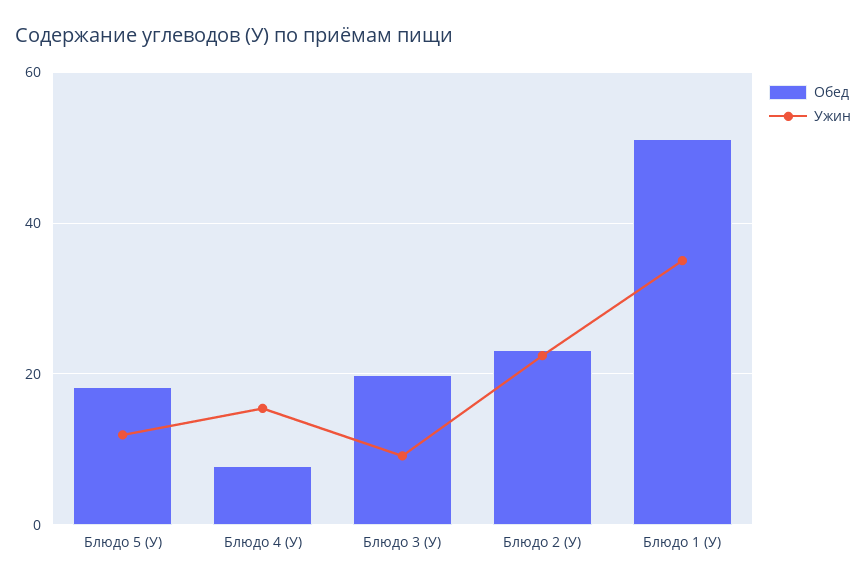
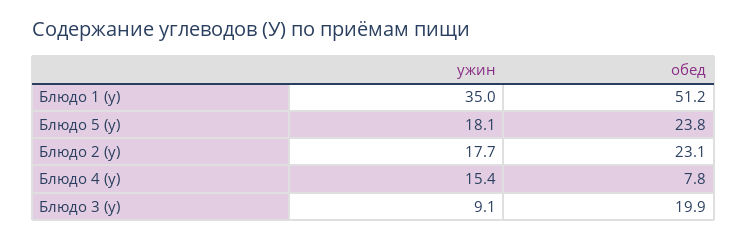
  {
    "Обед": {
-     "Блюдо 5 (У)": 18,
+     "Блюдо 5 (У)": 23.8,
      "Блюдо 4 (У)": 7.8,
      "Блюдо 3 (У)": 19.9,
      "Блюдо 2 (У)": 23.1,
      "Блюдо 1 (У)": 51.2
    },
    "Ужин": {
-     "Блюдо 5 (У)": 12,
+     "Блюдо 5 (У)": 18.1,
      "Блюдо 4 (У)": 15.4,
      "Блюдо 3 (У)": 9.1,
-     "Блюдо 2 (У)": 22,
+     "Блюдо 2 (У)": 17.7,
      "Блюдо 1 (У)": 35
    }
  }

